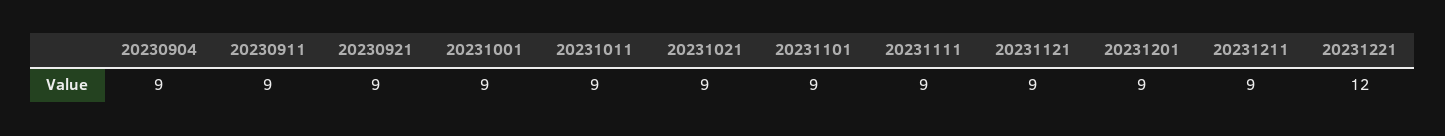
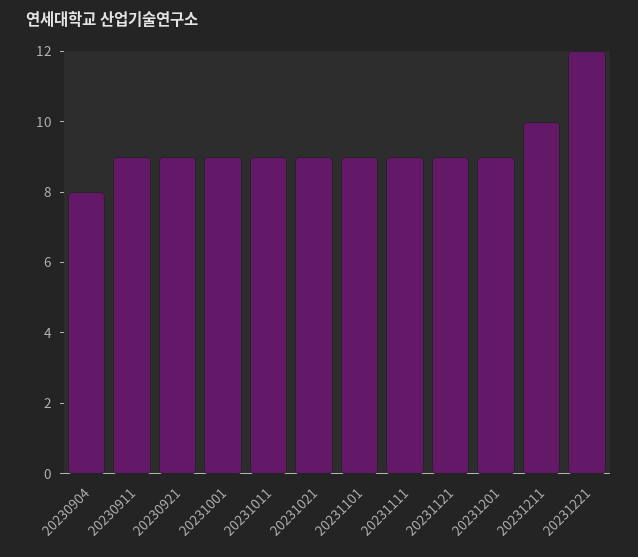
  {
-   "20230904": 9,
+   "20230904": 8,
    "20230911": 9,
    "20230921": 9,
    "20231001": 9,
    "20231011": 9,
    "20231021": 9,
    "20231101": 9,
    "20231111": 9,
    "20231121": 9,
    "20231201": 9,
-   "20231211": 9,
+   "20231211": 10,
    "20231221": 12
  }

